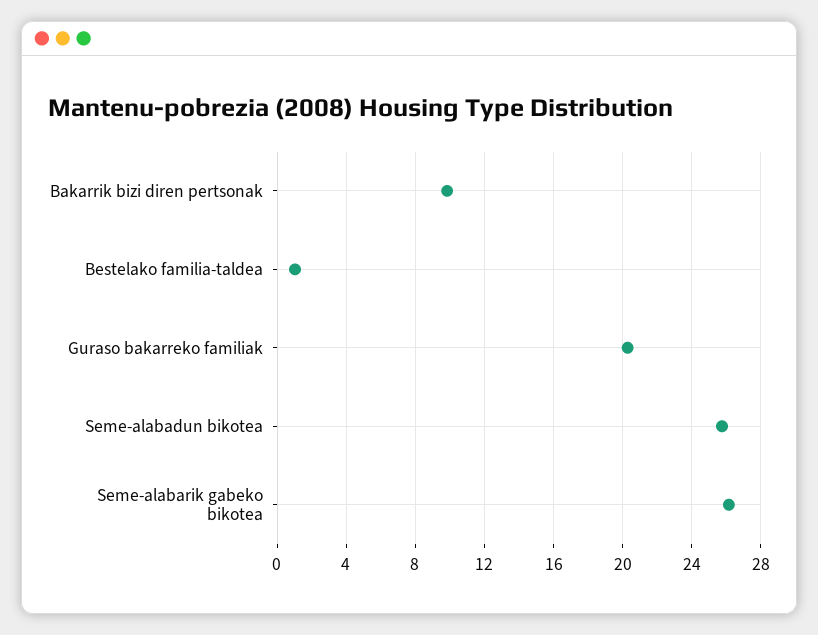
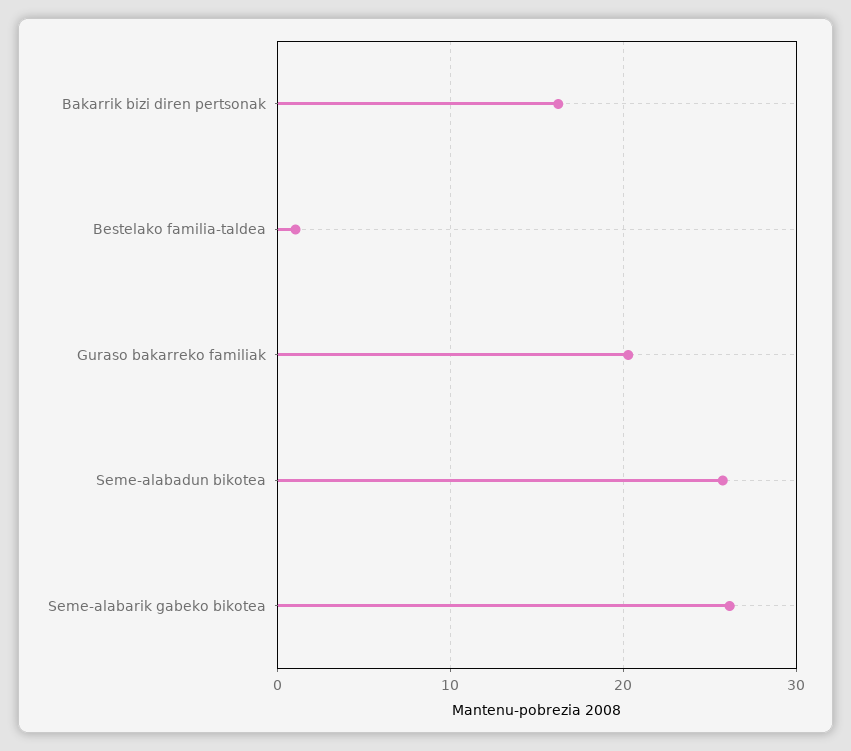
  {
-   "Bakarrik bizi diren pertsonak": 10,
+   "Bakarrik bizi diren pertsonak": 16,
    "Bestelako familia-taldea": 1,
    "Guraso bakarreko familiak": 20.5,
    "Seme-alabadun bikotea": 26,
    "Seme-alabarik gabeko bikotea": 26
  }

